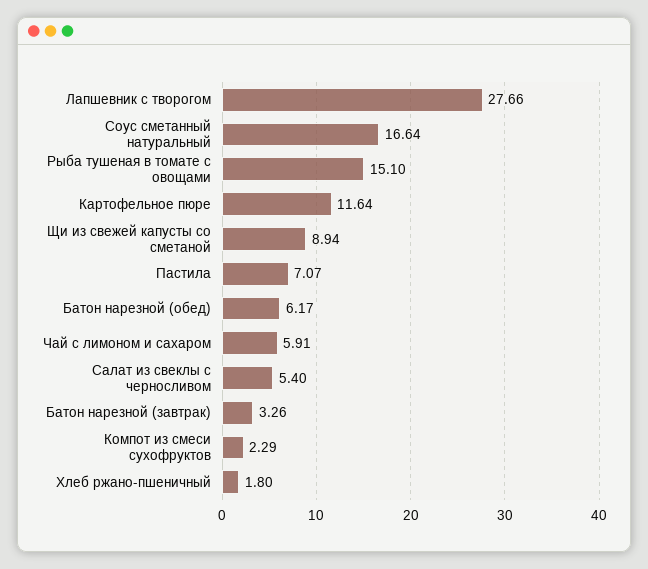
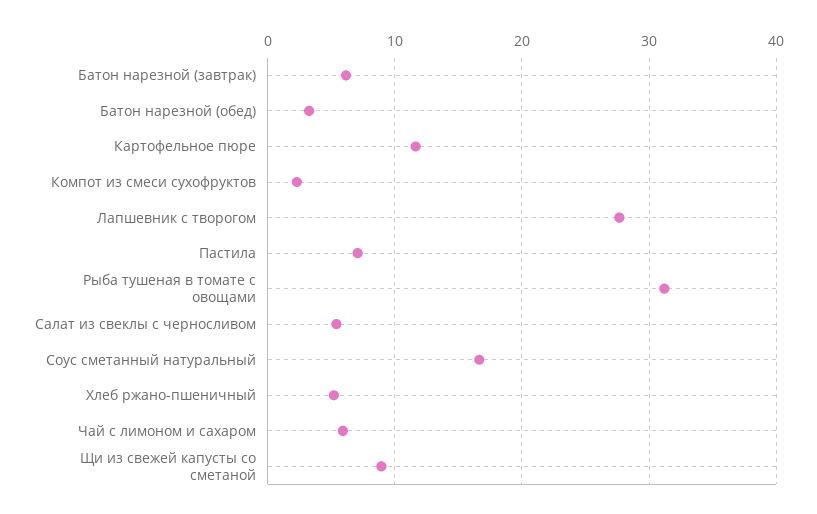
  {
    "Лапшевник с творогом": 27.66,
    "Соус сметанный натуральный": 16.64,
-   "Рыба тушеная в томате с овощами": 15.1,
+   "Рыба тушеная в томате с овощами": 31,
    "Картофельное пюре": 11.64,
    "Щи из свежей капусты со сметаной": 8.94,
    "Пастила": 7.07,
-   "Батон нарезной (обед)": 6.17,
+   "Батон нарезной (обед)": 3,
    "Чай с лимоном и сахаром": 5.91,
    "Салат из свеклы с черносливом": 5.4,
-   "Батон нарезной (завтрак)": 3.26,
+   "Батон нарезной (завтрак)": 6,
    "Компот из смеси сухофруктов": 2.29,
-   "Хлеб ржано-пшеничный": 1.8
+   "Хлеб ржано-пшеничный": 5
  }

